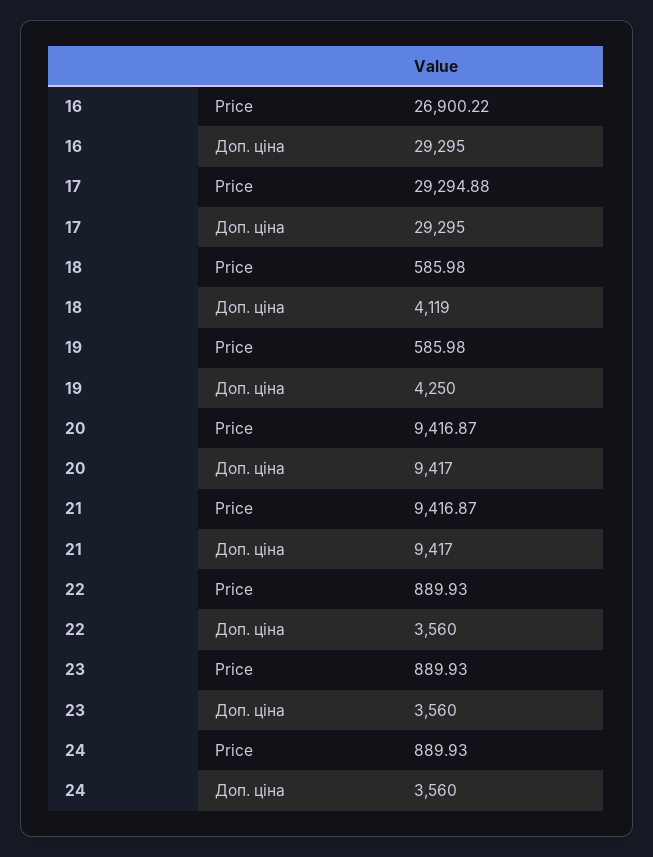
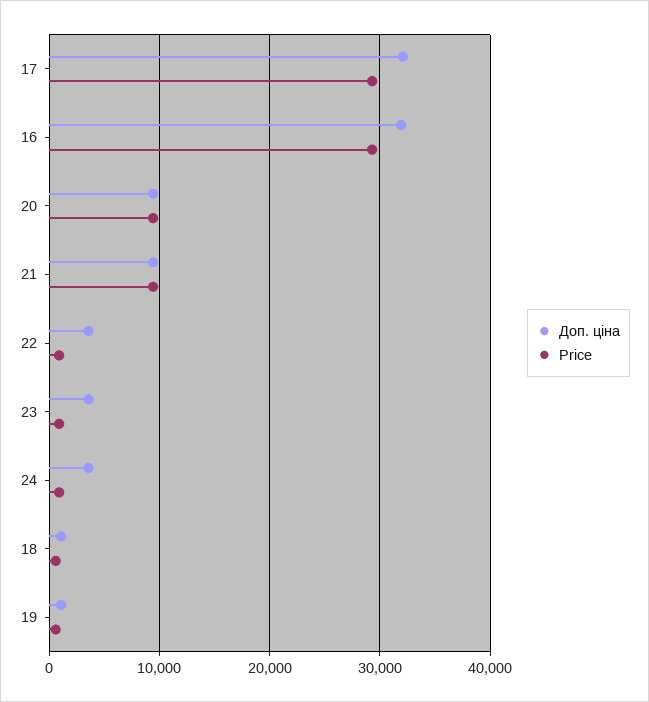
  {
    "Price": {
-     "16": 26900.22,
+     "16": 29000,
      "17": 29294.88,
      "18": 585.98,
      "19": 585.98,
      "20": 9416.87,
      "21": 9416.87,
      "22": 889.93,
      "23": 889.93,
      "24": 889.93
    },
    "Доп. ціна": {
-     "16": 29295,
+     "16": 32000,
-     "17": 29295,
+     "17": 32000,
-     "18": 4119,
+     "18": 1000,
-     "19": 4250,
+     "19": 1000,
      "20": 9417,
      "21": 9417,
      "22": 3560,
      "23": 3560,
      "24": 3560
    }
  }

